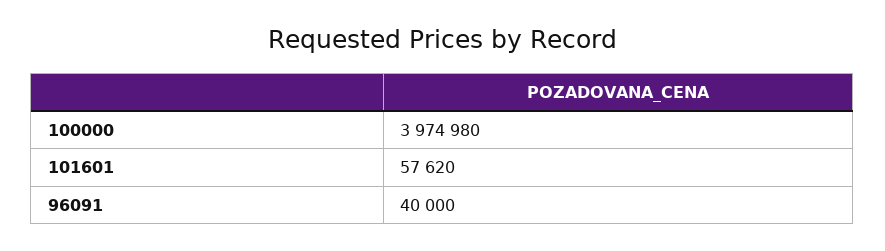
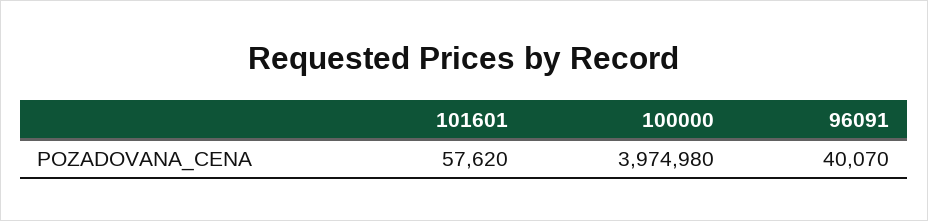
  {
    "100000": 3974980,
    "101601": 57620,
-   "96091": 40000
+   "96091": 40070
  }

